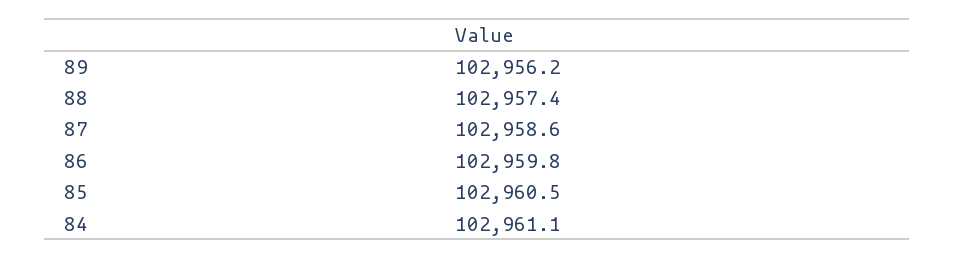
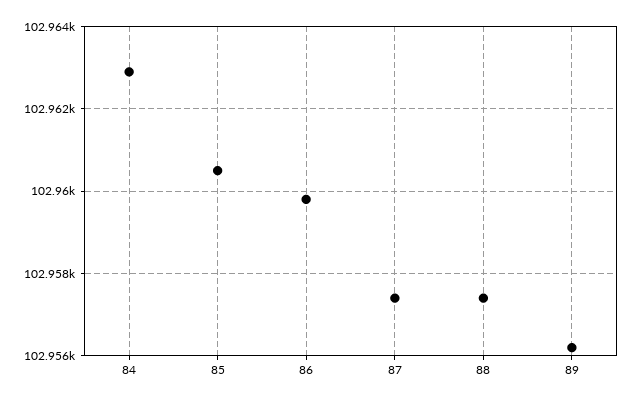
  {
    "89": 102956.2,
    "88": 102957.4,
-   "87": 102958.6,
+   "87": 102957.5,
    "86": 102959.8,
    "85": 102960.5,
-   "84": 102961.1
+   "84": 102963
  }

